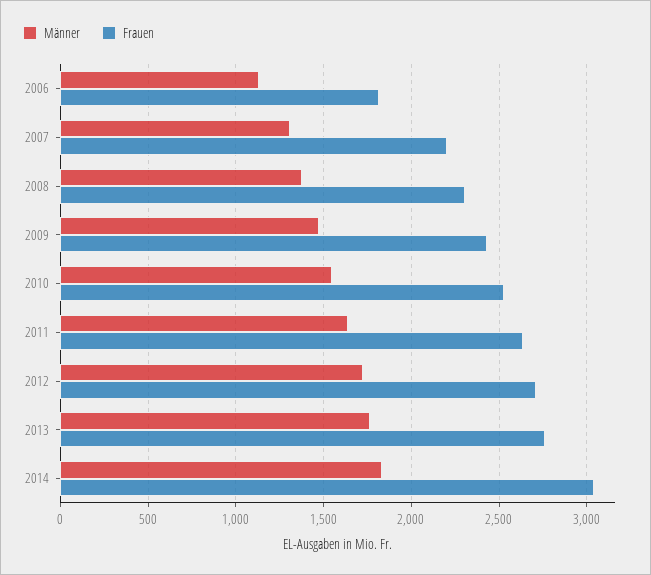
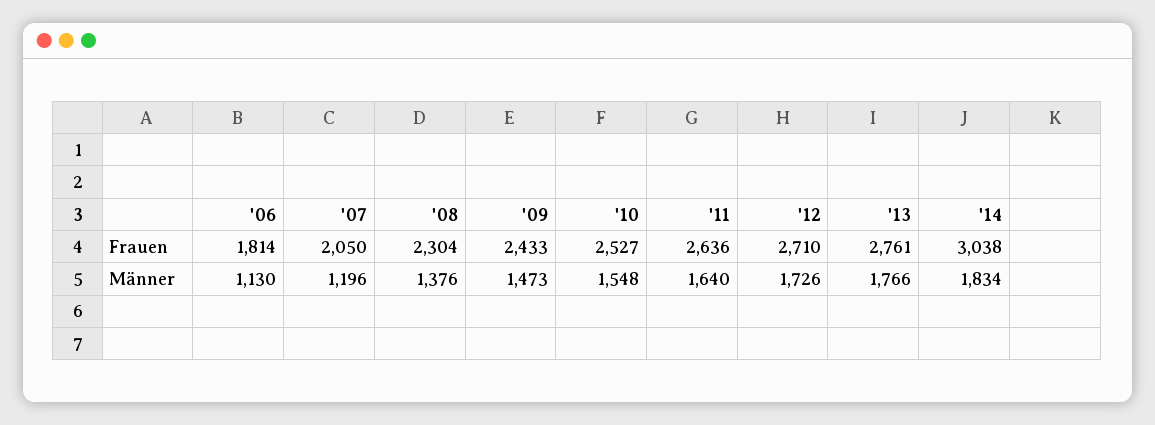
  {
    "Männer": {
      "2006": 1130,
-     "2007": 1300,
+     "2007": 1196,
      "2008": 1376,
      "2009": 1473,
      "2010": 1548,
      "2011": 1640,
      "2012": 1726,
      "2013": 1766,
      "2014": 1834
    },
    "Frauen": {
      "2006": 1814,
-     "2007": 2200,
+     "2007": 2050,
      "2008": 2304,
      "2009": 2433,
      "2010": 2527,
      "2011": 2636,
      "2012": 2710,
      "2013": 2761,
      "2014": 3038
    }
  }

